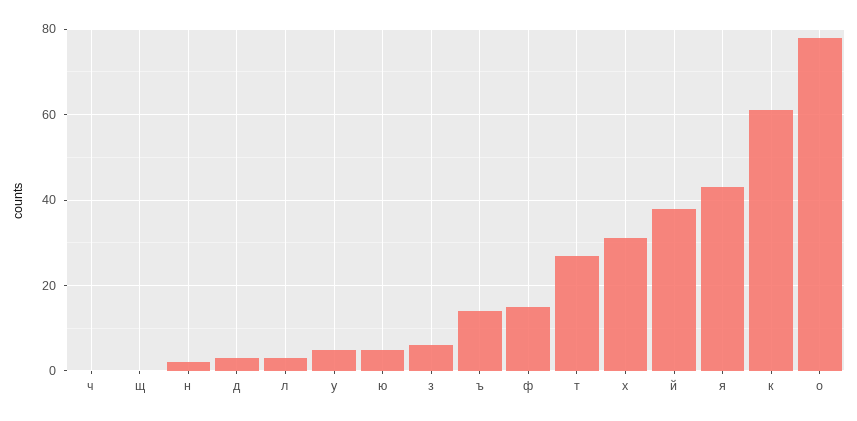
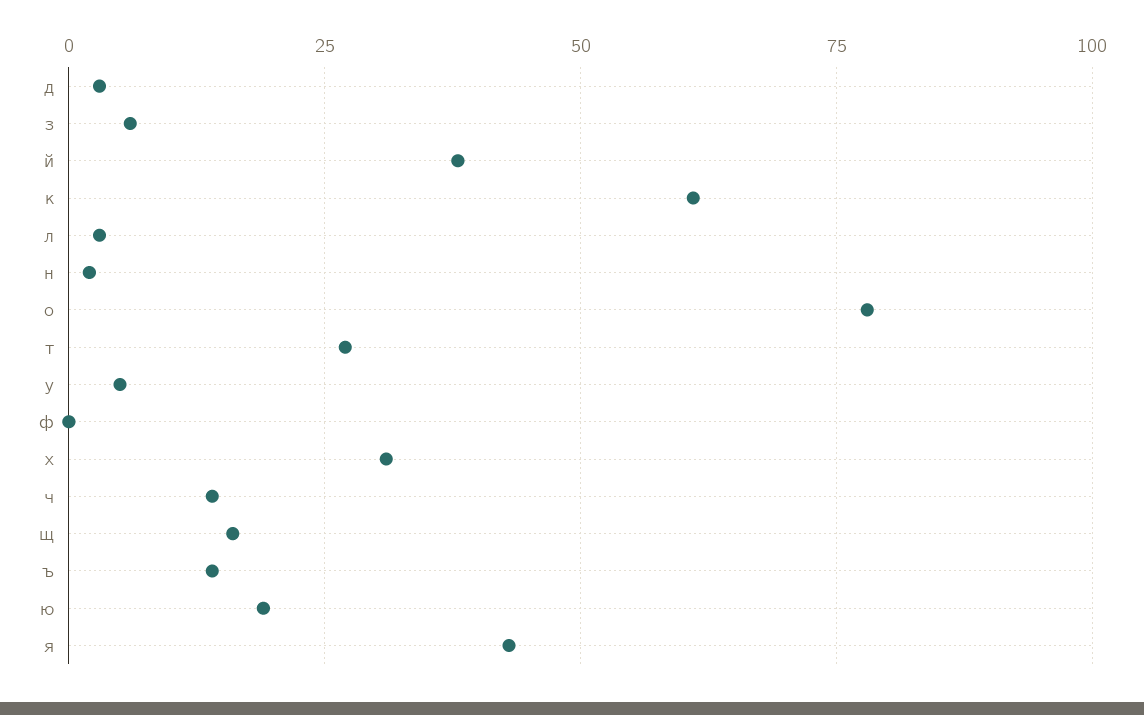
  {
-   "ч": 0,
+   "ч": 15,
-   "щ": 0,
+   "щ": 15,
    "н": 0,
    "д": 5,
    "л": 5,
    "у": 5,
-   "ю": 5,
+   "ю": 20,
    "з": 5,
    "ъ": 15,
-   "ф": 15,
+   "ф": 0,
    "т": 25,
    "х": 30,
    "й": 40,
    "я": 45,
    "к": 60,
    "о": 80
  }

